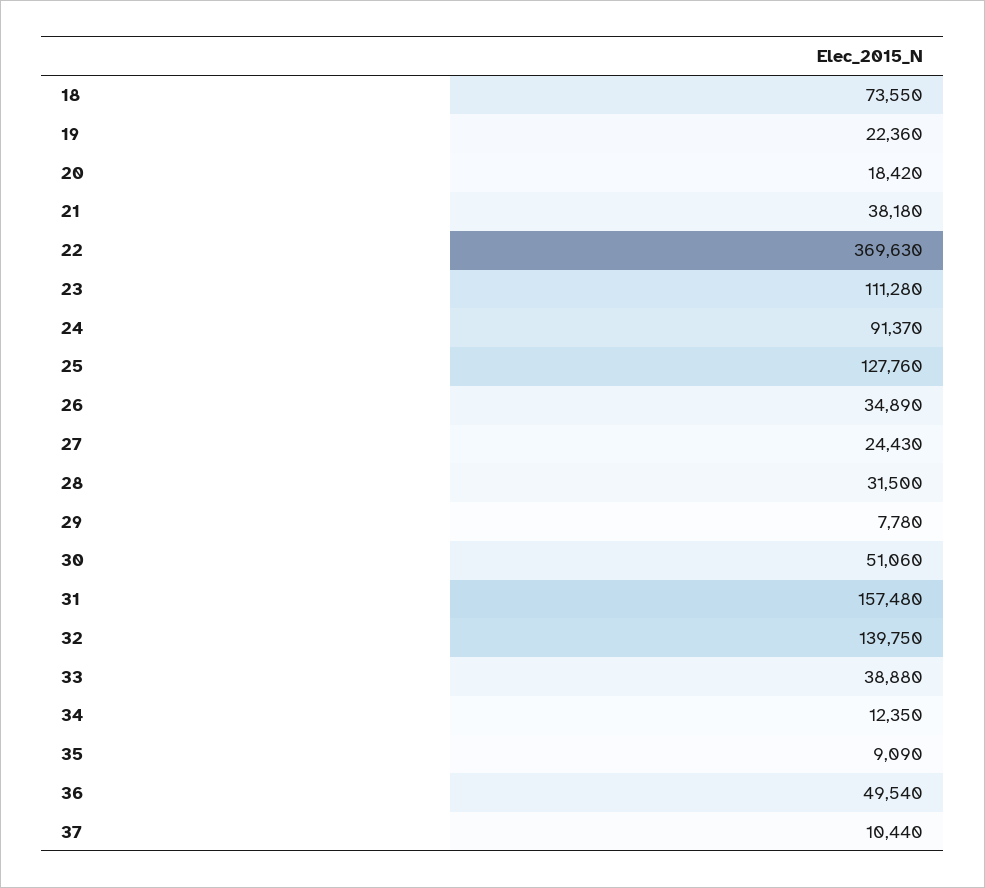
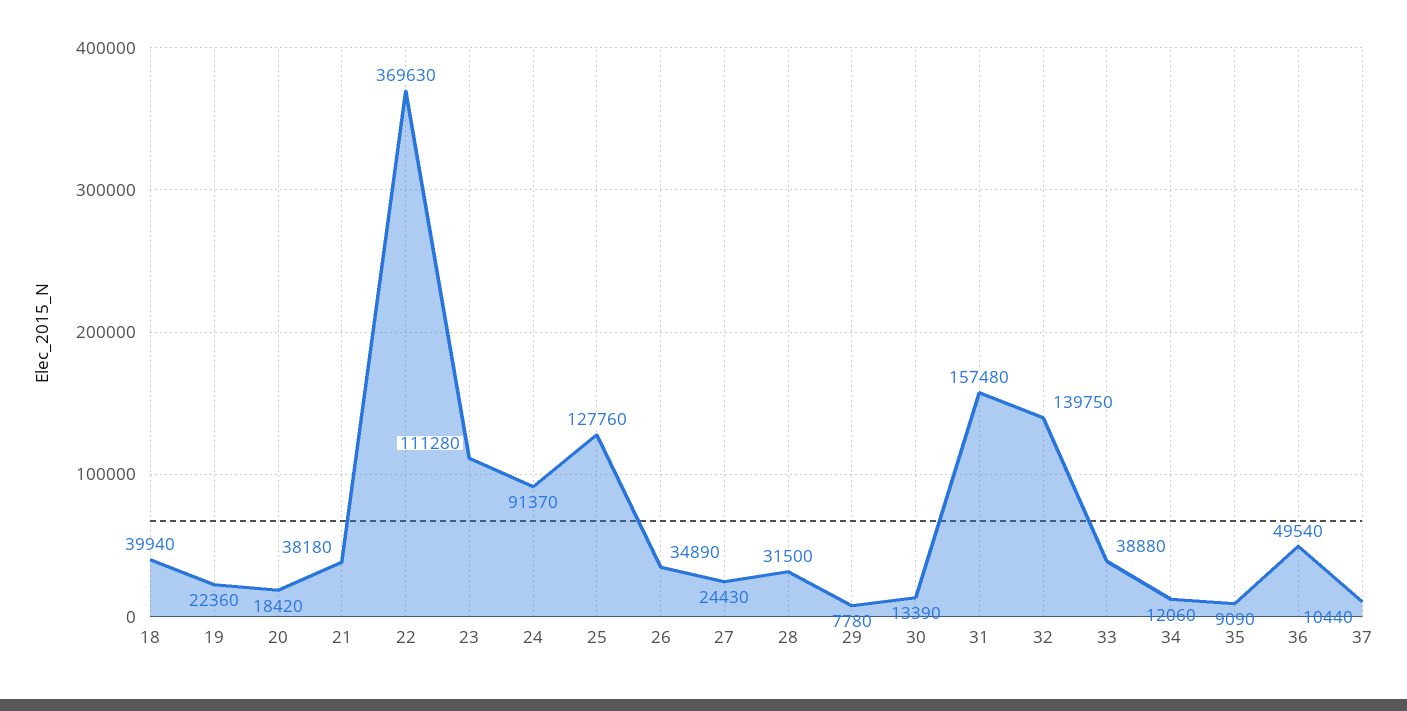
  {
-   "18": 73550,
+   "18": 39940,
    "19": 22360,
    "20": 18420,
    "21": 38180,
    "22": 369630,
    "23": 111280,
    "24": 91370,
    "25": 127760,
    "26": 34890,
    "27": 24430,
    "28": 31500,
    "29": 7780,
-   "30": 51060,
+   "30": 13390,
    "31": 157480,
    "32": 139750,
    "33": 38880,
-   "34": 12350,
+   "34": 12060,
    "35": 9090,
    "36": 49540,
    "37": 10440
  }

